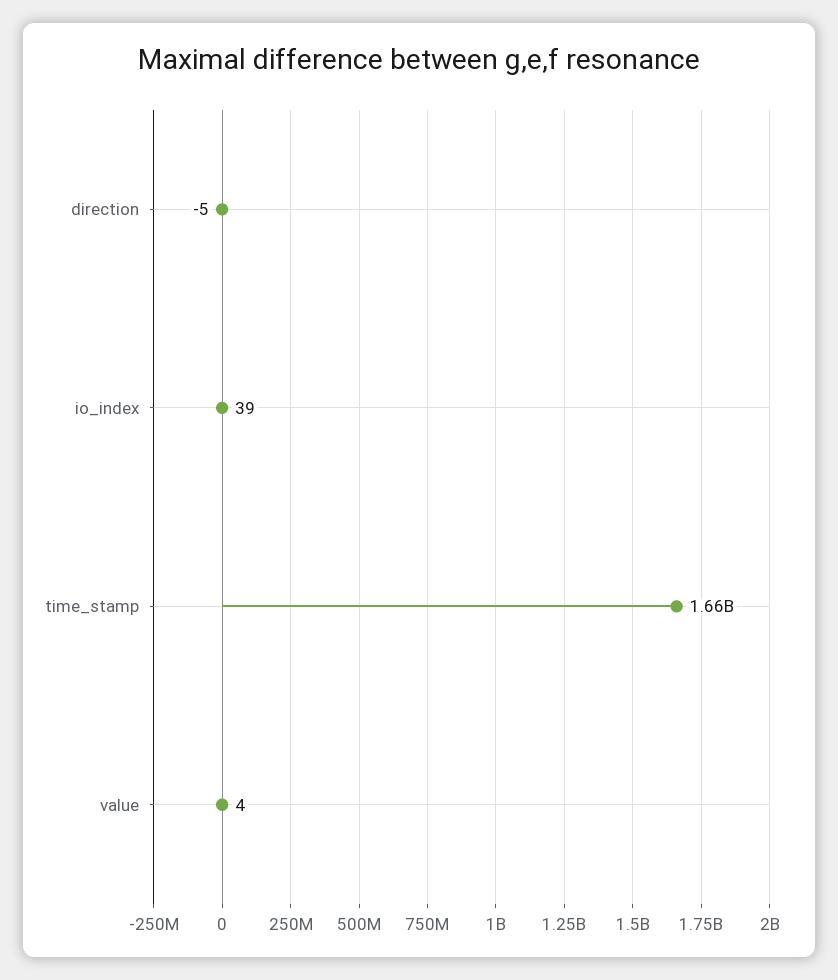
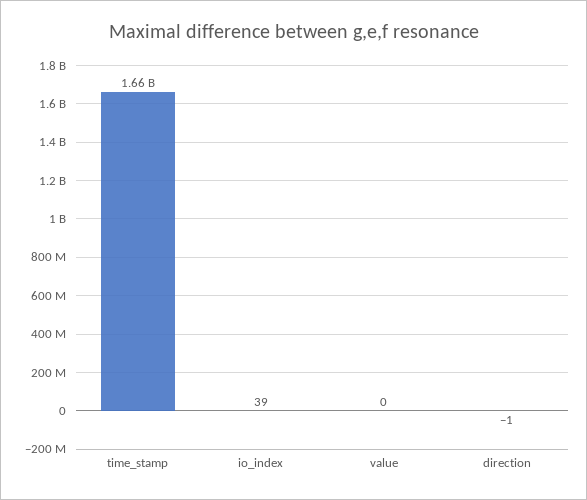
  {
-   "direction": -5,
+   "direction": -1,
    "io_index": 39,
    "time_stamp": 1660000000,
-   "value": 4
+   "value": 0
  }

